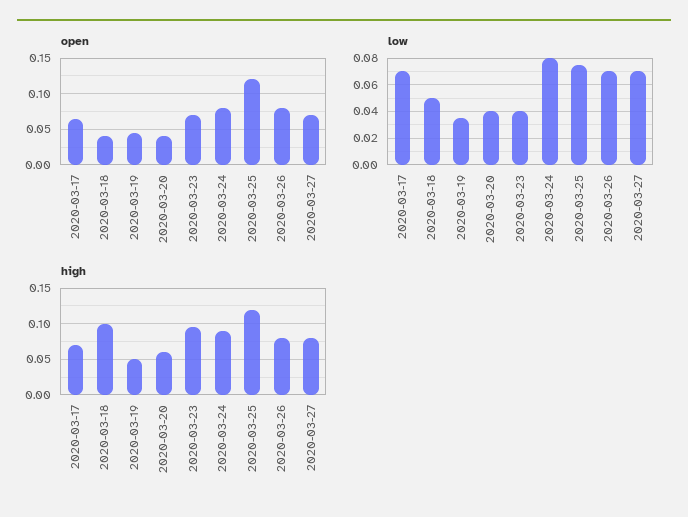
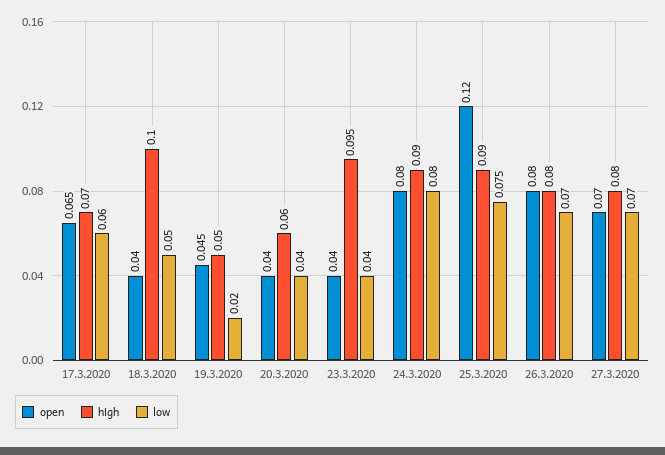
  {
    "open": {
      "2020-03-17": 0.065,
      "2020-03-18": 0.04,
      "2020-03-19": 0.045,
      "2020-03-20": 0.04,
-     "2020-03-23": 0.07,
+     "2020-03-23": 0.04,
      "2020-03-24": 0.08,
      "2020-03-25": 0.12,
      "2020-03-26": 0.08,
      "2020-03-27": 0.07
    },
    "low": {
-     "2020-03-17": 0.07,
+     "2020-03-17": 0.06,
      "2020-03-18": 0.05,
-     "2020-03-19": 0.035,
+     "2020-03-19": 0.02,
      "2020-03-20": 0.04,
      "2020-03-23": 0.04,
      "2020-03-24": 0.08,
      "2020-03-25": 0.075,
      "2020-03-26": 0.07,
      "2020-03-27": 0.07
    },
    "high": {
      "2020-03-17": 0.07,
      "2020-03-18": 0.1,
      "2020-03-19": 0.05,
      "2020-03-20": 0.06,
      "2020-03-23": 0.095,
      "2020-03-24": 0.09,
-     "2020-03-25": 0.12,
+     "2020-03-25": 0.09,
      "2020-03-26": 0.08,
      "2020-03-27": 0.08
    }
  }

